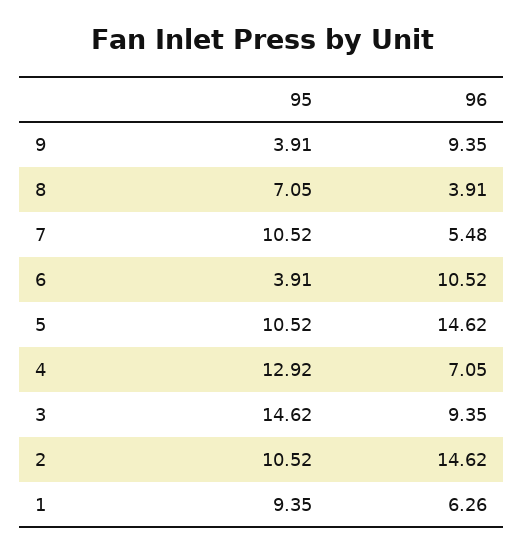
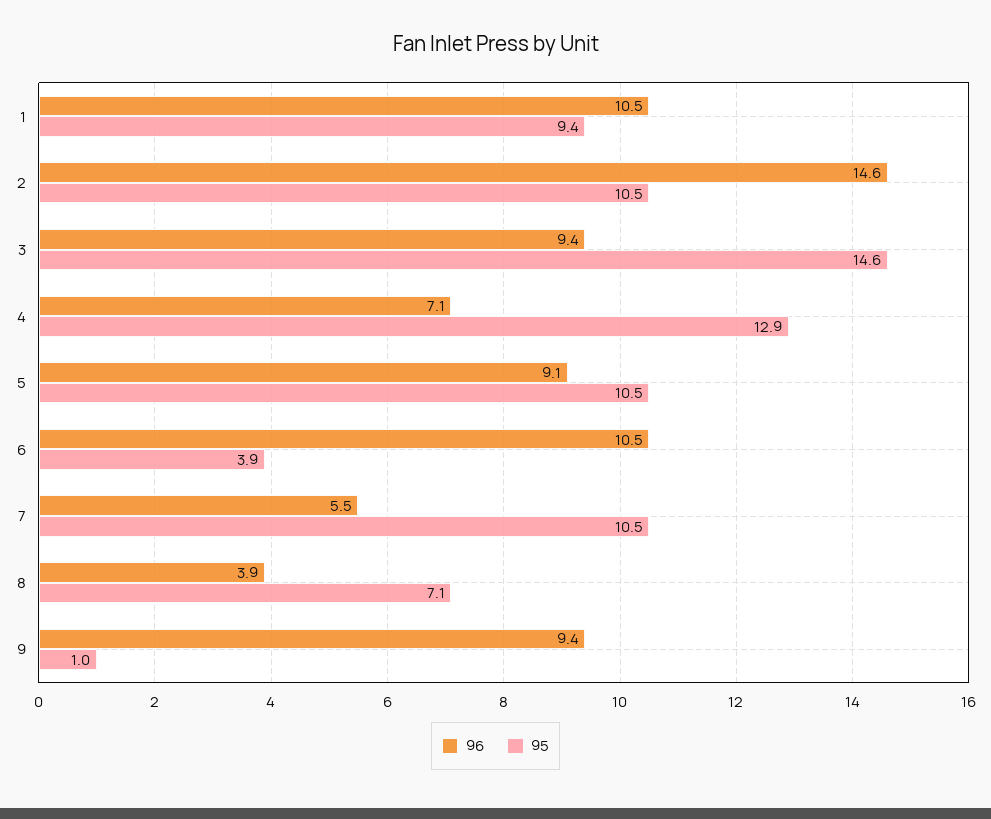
  {
    "95": {
-     "9": 3.91,
+     "9": 1,
      "8": 7.05,
      "7": 10.52,
      "6": 3.91,
      "5": 10.52,
      "4": 12.92,
      "3": 14.62,
      "2": 10.52,
      "1": 9.35
    },
    "96": {
      "9": 9.35,
      "8": 3.91,
      "7": 5.48,
      "6": 10.52,
-     "5": 14.62,
+     "5": 9.1,
      "4": 7.05,
      "3": 9.35,
      "2": 14.62,
-     "1": 6.26
+     "1": 10.5
    }
  }

